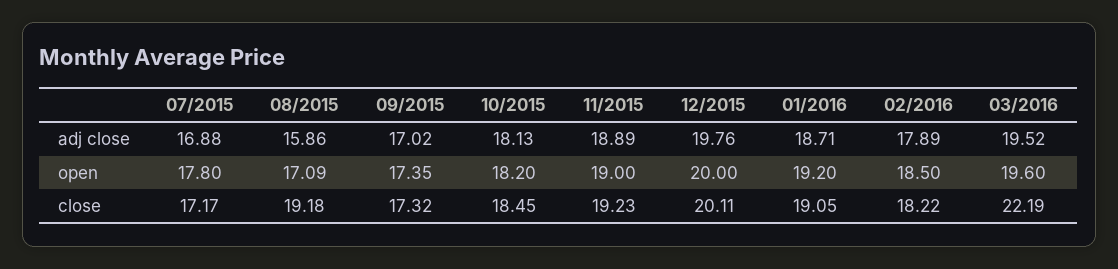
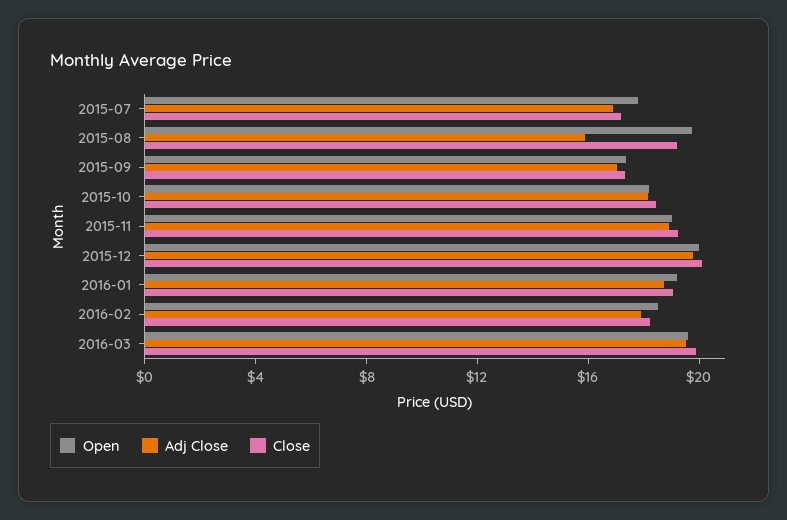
  {
    "adj close": {
      "07/2015": 16.88,
      "08/2015": 15.86,
      "09/2015": 17.02,
      "10/2015": 18.13,
      "11/2015": 18.89,
      "12/2015": 19.76,
      "01/2016": 18.71,
      "02/2016": 17.89,
      "03/2016": 19.52
    },
    "open": {
      "07/2015": 17.8,
-     "08/2015": 17.09,
+     "08/2015": 20,
      "09/2015": 17.35,
      "10/2015": 18.2,
      "11/2015": 19,
      "12/2015": 20,
      "01/2016": 19.2,
      "02/2016": 18.5,
      "03/2016": 19.6
    },
    "close": {
      "07/2015": 17.17,
      "08/2015": 19.18,
      "09/2015": 17.32,
      "10/2015": 18.45,
      "11/2015": 19.23,
      "12/2015": 20.11,
      "01/2016": 19.05,
      "02/2016": 18.22,
-     "03/2016": 22.19
+     "03/2016": 20
    }
  }

